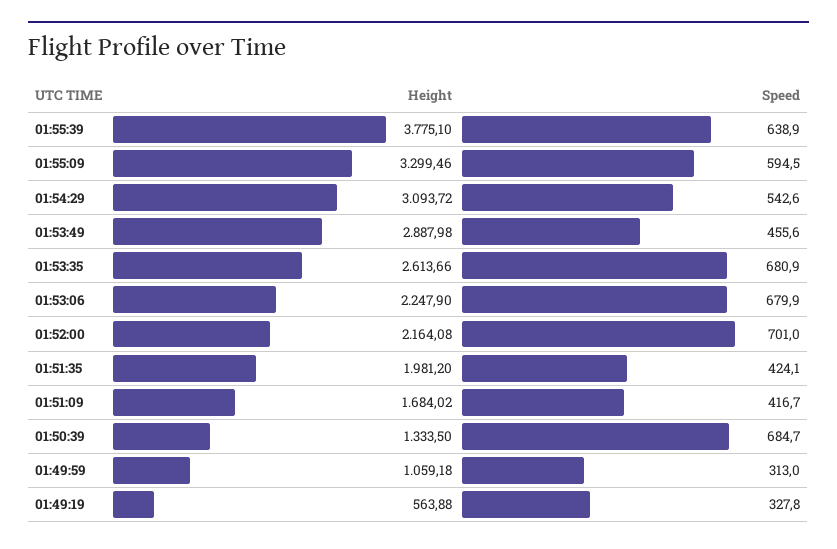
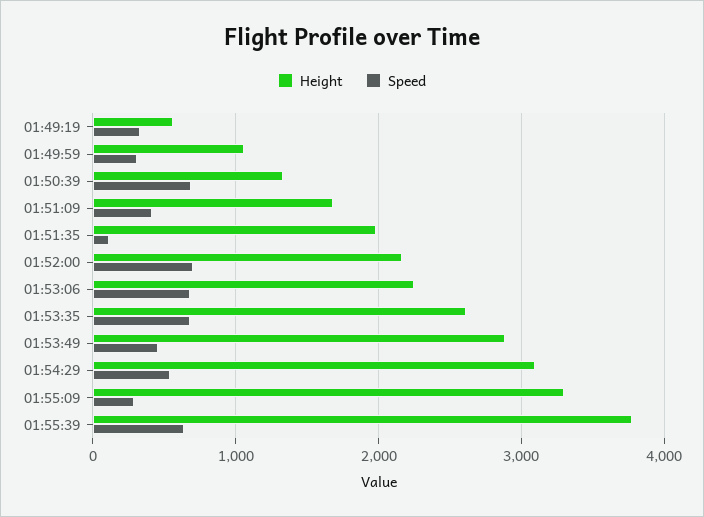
  {
    "Height": {
      "01:55:39": 3775.1,
      "01:55:09": 3299.46,
      "01:54:29": 3093.72,
      "01:53:49": 2887.98,
      "01:53:35": 2613.66,
      "01:53:06": 2247.9,
      "01:52:00": 2164.08,
      "01:51:35": 1981.2,
      "01:51:09": 1684.02,
      "01:50:39": 1333.5,
      "01:49:59": 1059.18,
      "01:49:19": 563.88
    },
    "Speed": {
      "01:55:39": 638.9,
-     "01:55:09": 594.5,
+     "01:55:09": 300,
      "01:54:29": 542.6,
      "01:53:49": 455.6,
      "01:53:35": 680.9,
      "01:53:06": 679.9,
      "01:52:00": 701,
-     "01:51:35": 424.1,
+     "01:51:35": 100,
      "01:51:09": 416.7,
      "01:50:39": 684.7,
      "01:49:59": 313,
      "01:49:19": 327.8
    }
  }

